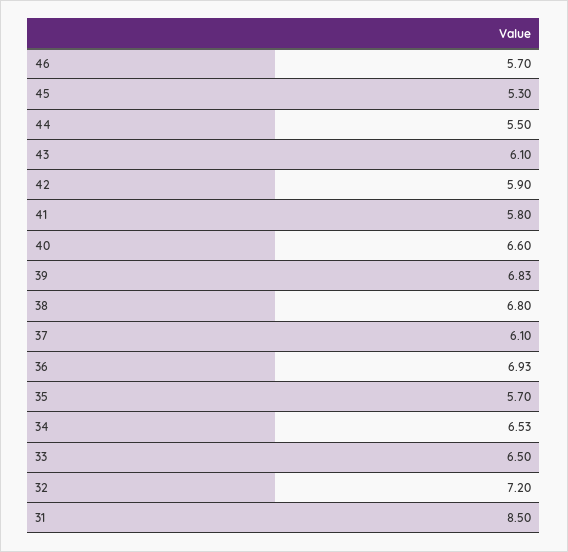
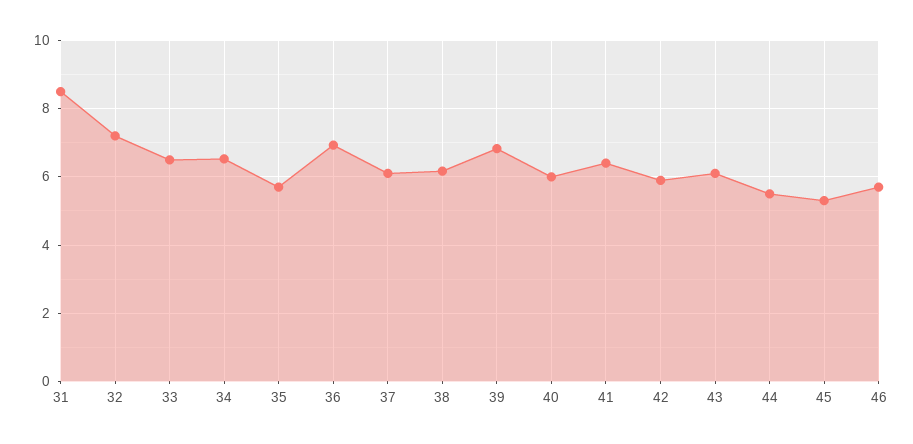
  {
    "46": 5.7,
    "45": 5.3,
    "44": 5.5,
    "43": 6.1,
    "42": 5.9,
-   "41": 5.8,
+   "41": 6.4,
-   "40": 6.6,
+   "40": 6,
    "39": 6.83,
-   "38": 6.8,
+   "38": 6.2,
    "37": 6.1,
    "36": 6.93,
    "35": 5.7,
    "34": 6.53,
    "33": 6.5,
    "32": 7.2,
    "31": 8.5
  }

